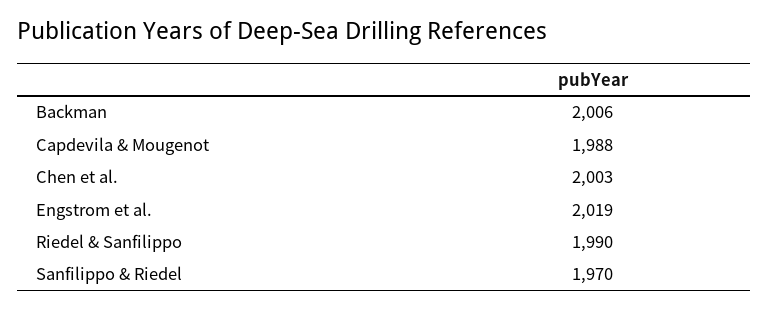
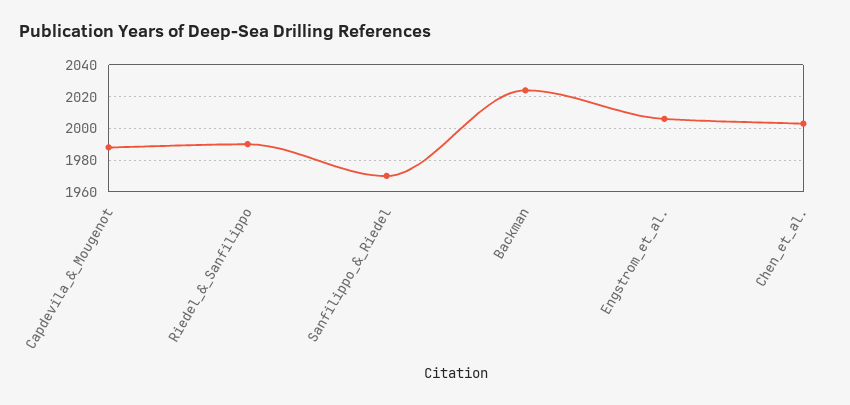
  {
-   "Backman": 2006,
+   "Backman": 2025,
    "Capdevila & Mougenot": 1988,
    "Chen et al.": 2003,
-   "Engstrom et al.": 2019,
+   "Engstrom et al.": 2005,
    "Riedel & Sanfilippo": 1990,
    "Sanfilippo & Riedel": 1970
  }

